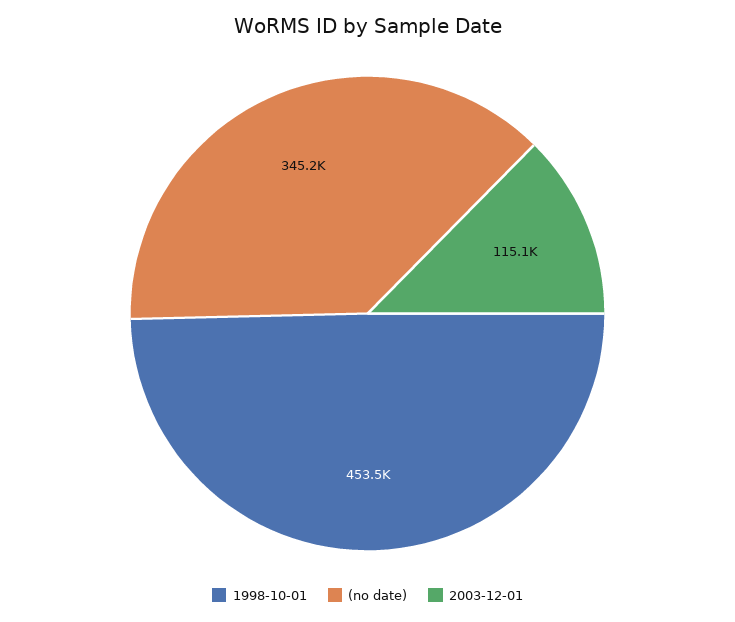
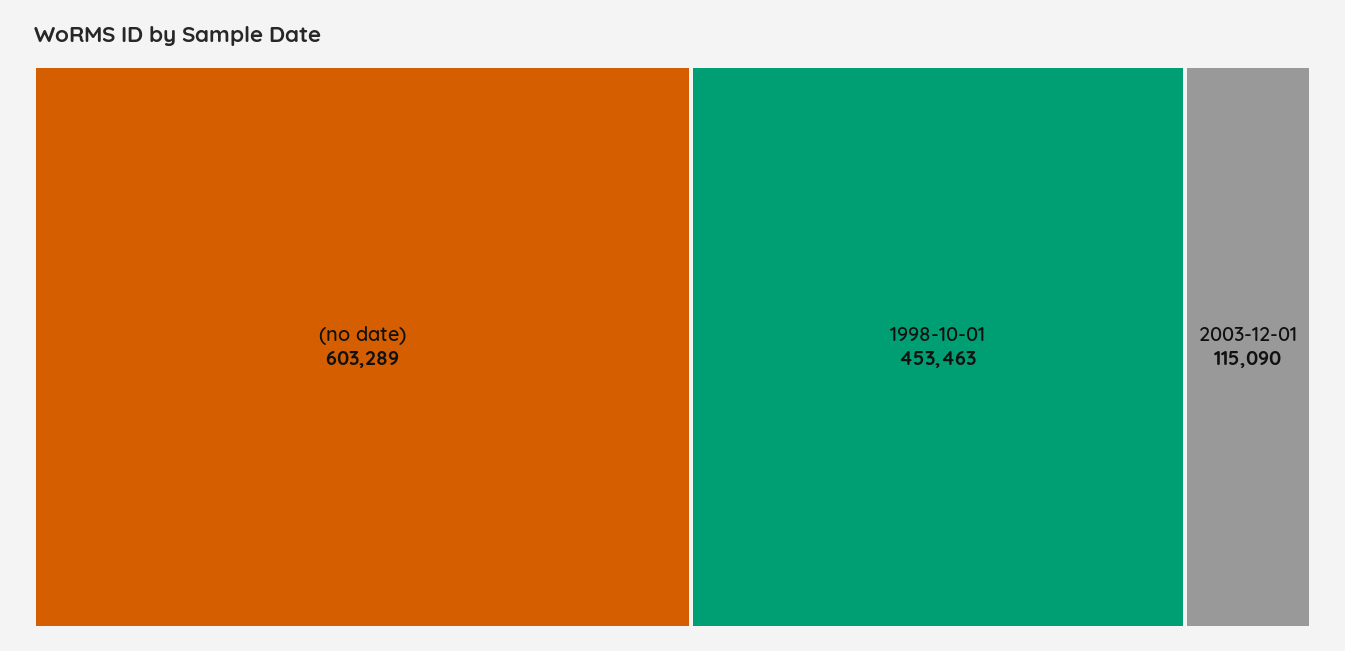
  {
    "1998-10-01": 453463,
-   "(no date)": 345200,
+   "(no date)": 603289,
    "2003-12-01": 115090
  }

